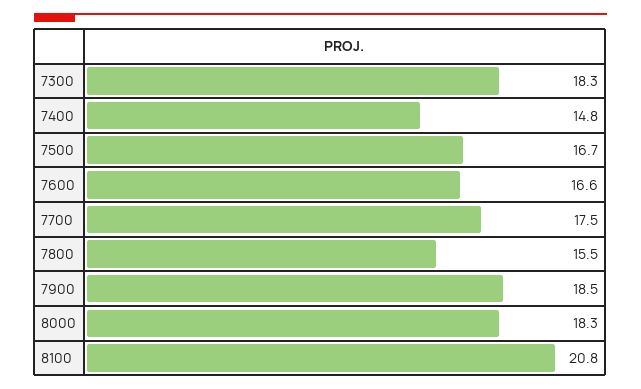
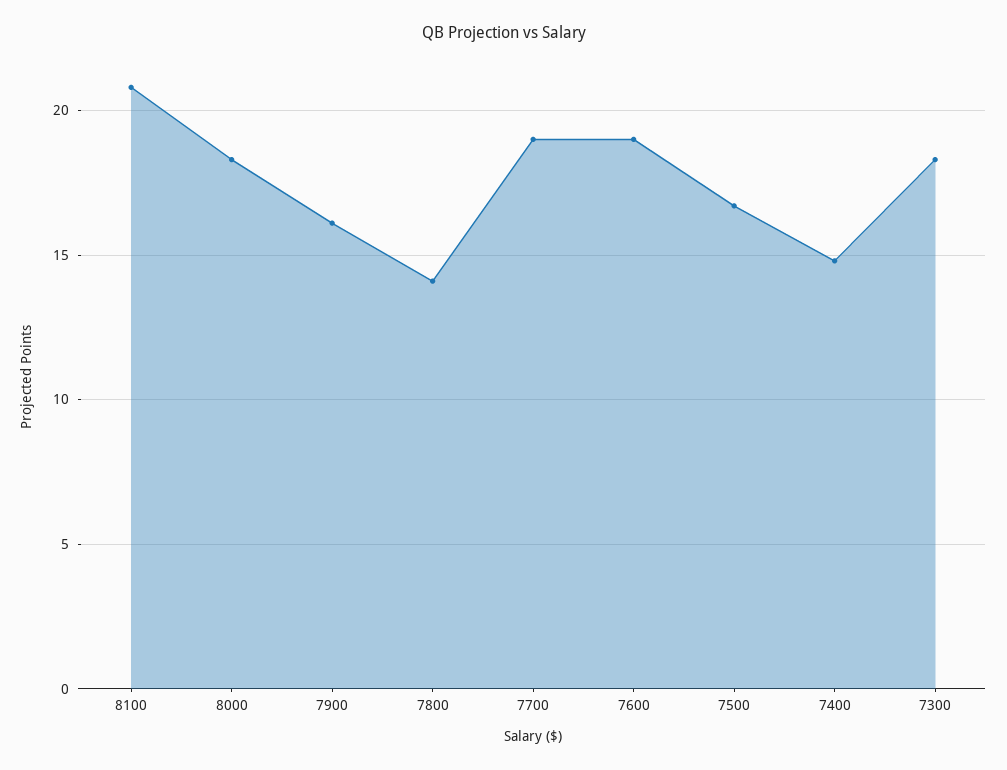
  {
    "7300": 18.3,
    "7400": 14.8,
    "7500": 16.7,
-   "7600": 16.6,
+   "7600": 19,
-   "7700": 17.5,
+   "7700": 19,
-   "7800": 15.5,
+   "7800": 14,
-   "7900": 18.5,
+   "7900": 16,
    "8000": 18.3,
    "8100": 20.8
  }

